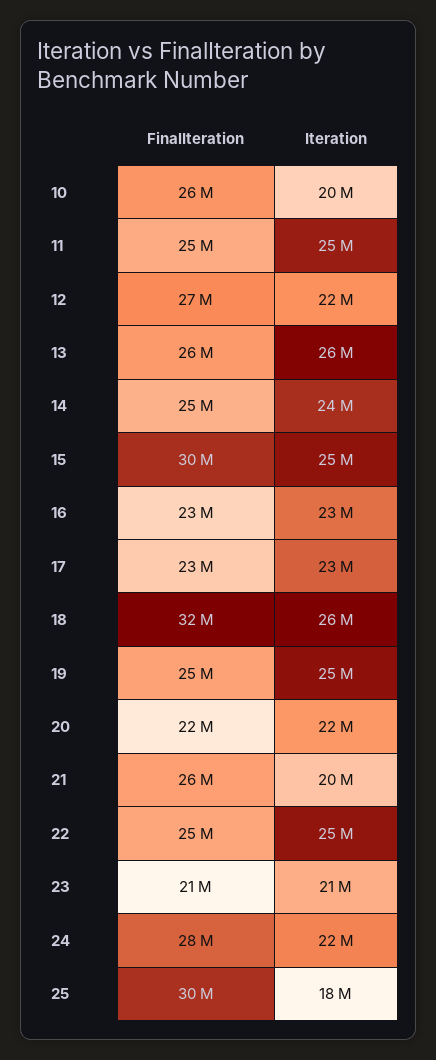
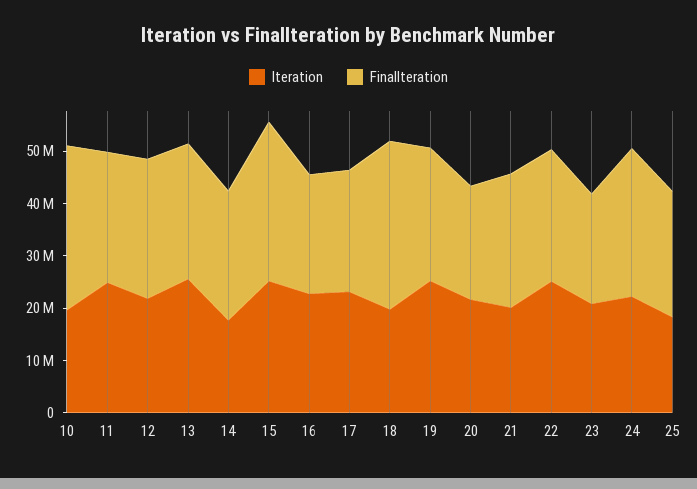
  {
    "FinalIteration": {
-     "10": 26000000,
+     "10": 32000000,
      "11": 25000000,
      "12": 27000000,
      "13": 26000000,
      "14": 25000000,
      "15": 30000000,
      "16": 23000000,
      "17": 23000000,
      "18": 32000000,
      "19": 25000000,
      "20": 22000000,
      "21": 26000000,
      "22": 25000000,
      "23": 21000000,
      "24": 28000000,
-     "25": 30000000
+     "25": 24000000
    },
    "Iteration": {
      "10": 20000000,
      "11": 25000000,
      "12": 22000000,
      "13": 26000000,
-     "14": 24000000,
+     "14": 18000000,
      "15": 25000000,
      "16": 23000000,
      "17": 23000000,
-     "18": 26000000,
+     "18": 20000000,
      "19": 25000000,
      "20": 22000000,
      "21": 20000000,
      "22": 25000000,
      "23": 21000000,
      "24": 22000000,
      "25": 18000000
    }
  }

